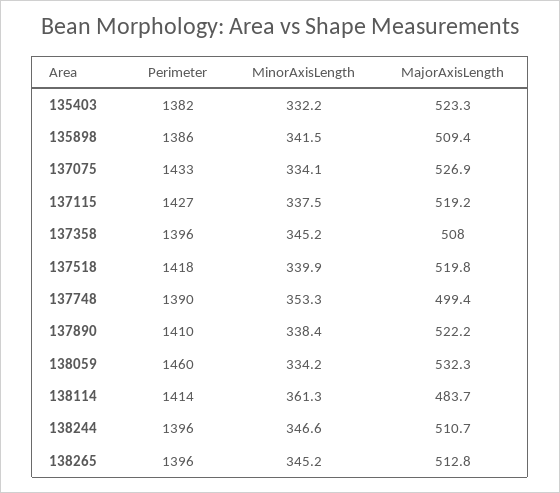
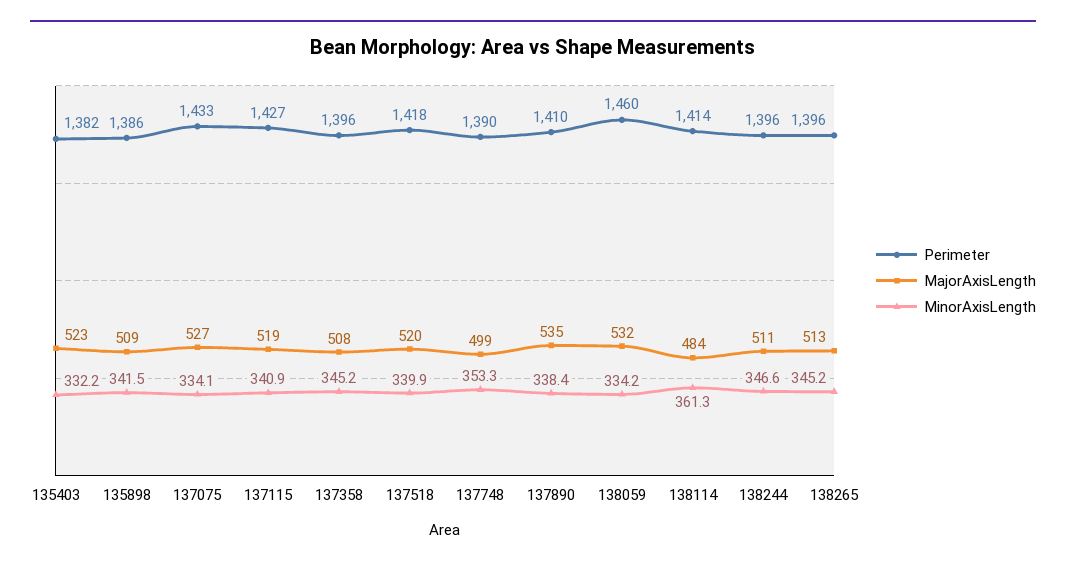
  {
    "Perimeter": {
      "135403": 1382,
      "135898": 1386,
      "137075": 1433,
      "137115": 1427,
      "137358": 1396,
      "137518": 1418,
      "137748": 1390,
      "137890": 1410,
      "138059": 1460,
      "138114": 1414,
      "138244": 1396,
      "138265": 1396
    },
    "MinorAxisLength": {
      "135403": 332.2,
      "135898": 341.5,
      "137075": 334.1,
-     "137115": 337.5,
+     "137115": 340.9,
      "137358": 345.2,
      "137518": 339.9,
      "137748": 353.3,
      "137890": 338.4,
      "138059": 334.2,
      "138114": 361.3,
      "138244": 346.6,
      "138265": 345.2
    },
    "MajorAxisLength": {
      "135403": 523.3,
      "135898": 509.4,
      "137075": 526.9,
      "137115": 519.2,
      "137358": 508,
      "137518": 519.8,
      "137748": 499.4,
-     "137890": 522.2,
+     "137890": 535,
      "138059": 532.3,
      "138114": 483.7,
      "138244": 510.7,
      "138265": 512.8
    }
  }

